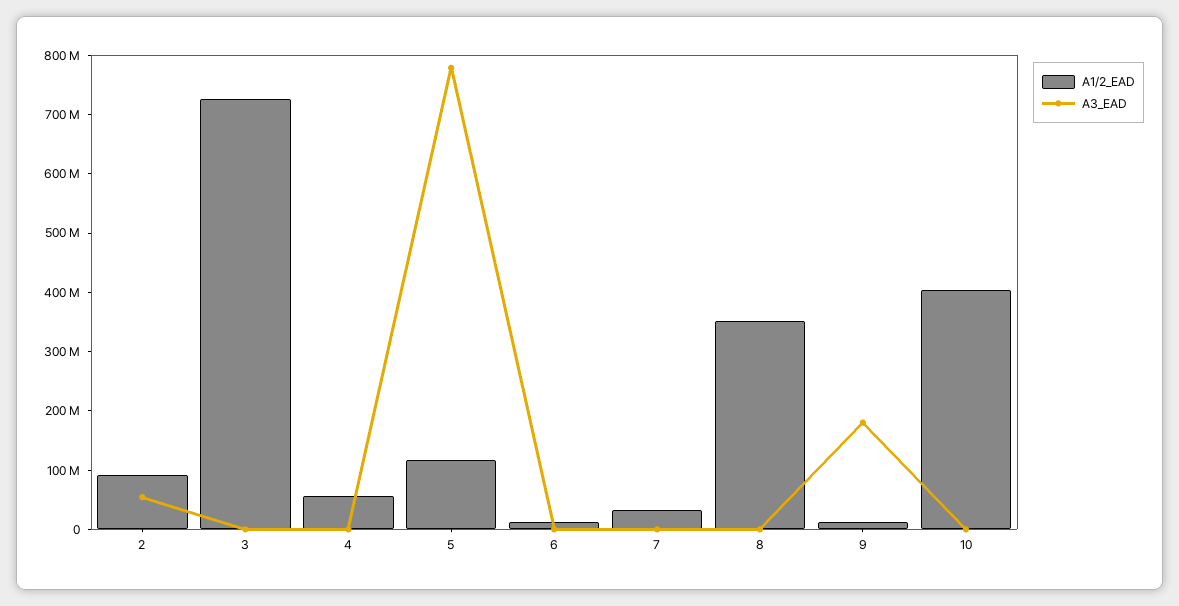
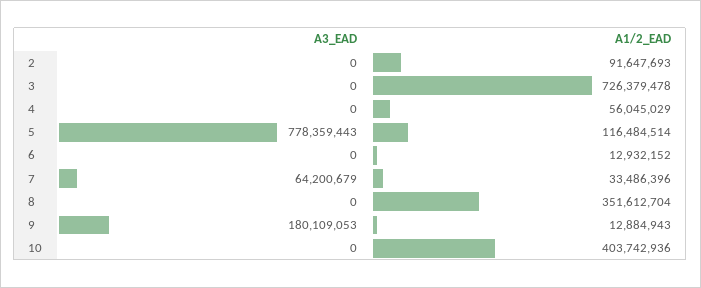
  {
    "A1/2_EAD": {
      "2": 91647693,
      "3": 726379478,
      "4": 56045029,
      "5": 116484514,
      "6": 12932152,
      "7": 33486396,
      "8": 351612704,
      "9": 12884943,
      "10": 403742936
    },
    "A3_EAD": {
-     "2": 60000000,
+     "2": 0,
      "3": 0,
      "4": 0,
      "5": 778359443,
      "6": 0,
-     "7": 0,
+     "7": 64200679,
      "8": 0,
      "9": 180109053,
      "10": 0
    }
  }

